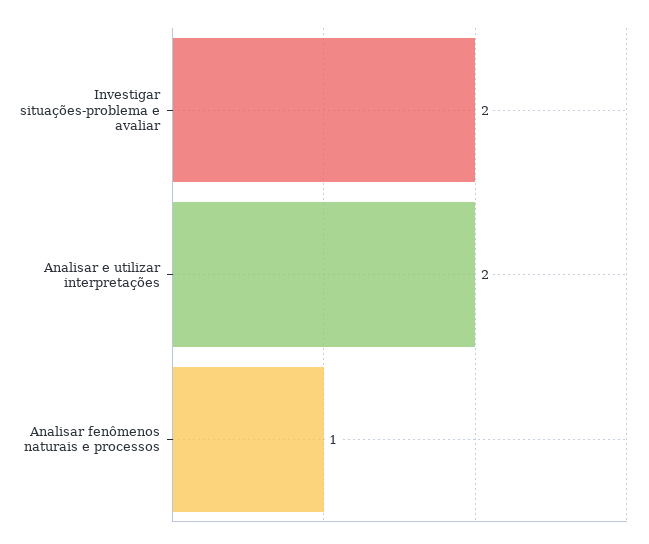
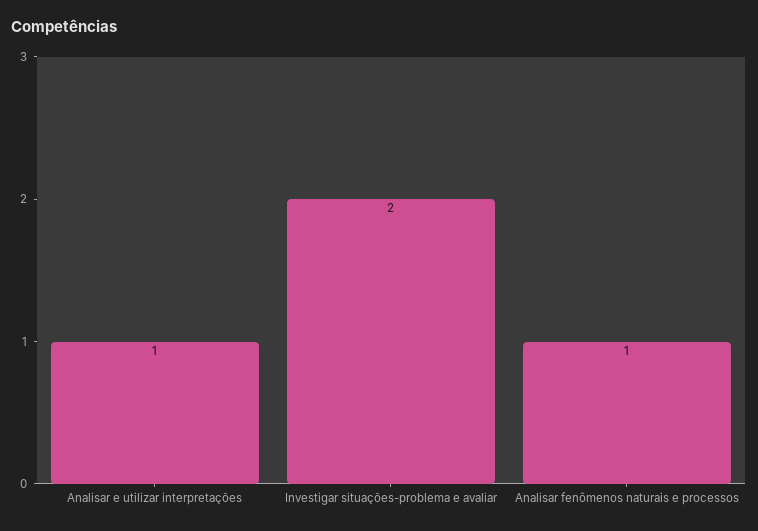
  {
    "Investigar situações-problema e avaliar": 2,
-   "Analisar e utilizar interpretações": 2,
+   "Analisar e utilizar interpretações": 1,
    "Analisar fenômenos naturais e processos": 1
  }

